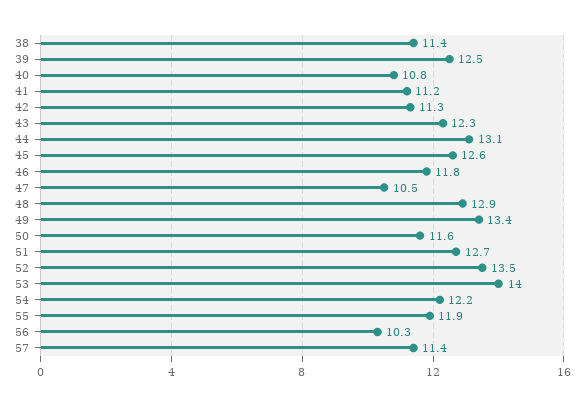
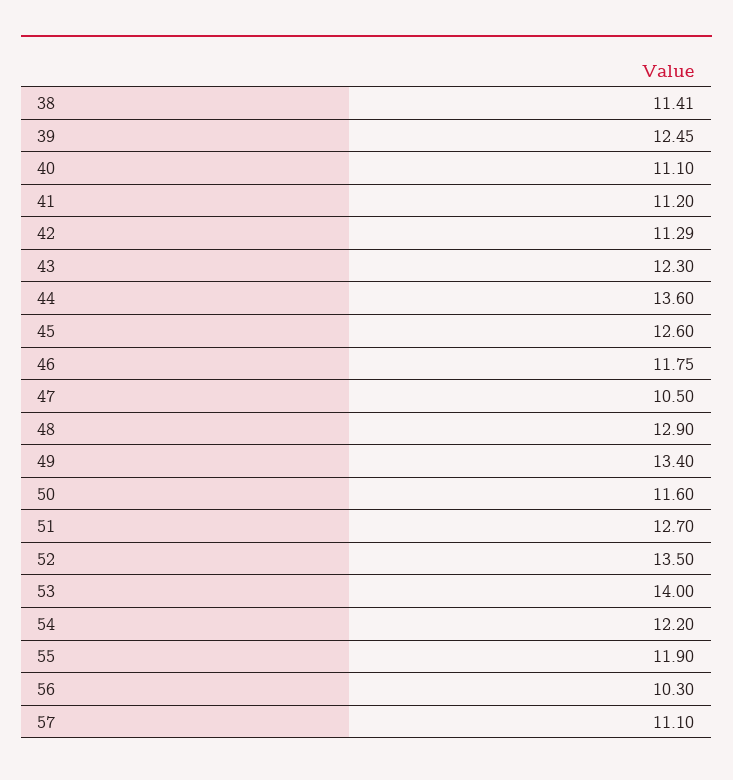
  {
    "38": 11.41,
    "39": 12.45,
-   "40": 10.8,
+   "40": 11.1,
    "41": 11.2,
    "42": 11.29,
    "43": 12.3,
-   "44": 13.1,
+   "44": 13.6,
    "45": 12.6,
    "46": 11.75,
    "47": 10.5,
    "48": 12.9,
    "49": 13.4,
    "50": 11.6,
    "51": 12.7,
    "52": 13.5,
    "53": 14,
    "54": 12.2,
    "55": 11.9,
    "56": 10.3,
-   "57": 11.4
+   "57": 11.1
  }

